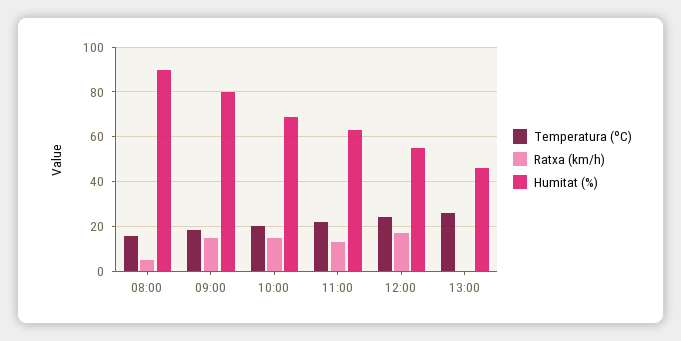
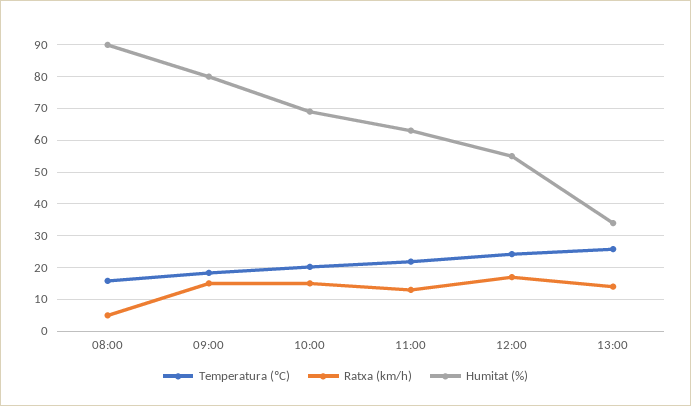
  {
    "Temperatura (ºC)": {
      "08:00": 16,
      "09:00": 18,
      "10:00": 20,
      "11:00": 22,
      "12:00": 24,
      "13:00": 26
    },
    "Ratxa (km/h)": {
      "08:00": 6,
      "09:00": 16,
      "10:00": 16,
      "11:00": 14,
      "12:00": 18,
-     "13:00": 0
+     "13:00": 14
    },
    "Humitat (%)": {
      "08:00": 90,
      "09:00": 80,
      "10:00": 70,
      "11:00": 64,
      "12:00": 56,
-     "13:00": 45
+     "13:00": 34
    }
  }

